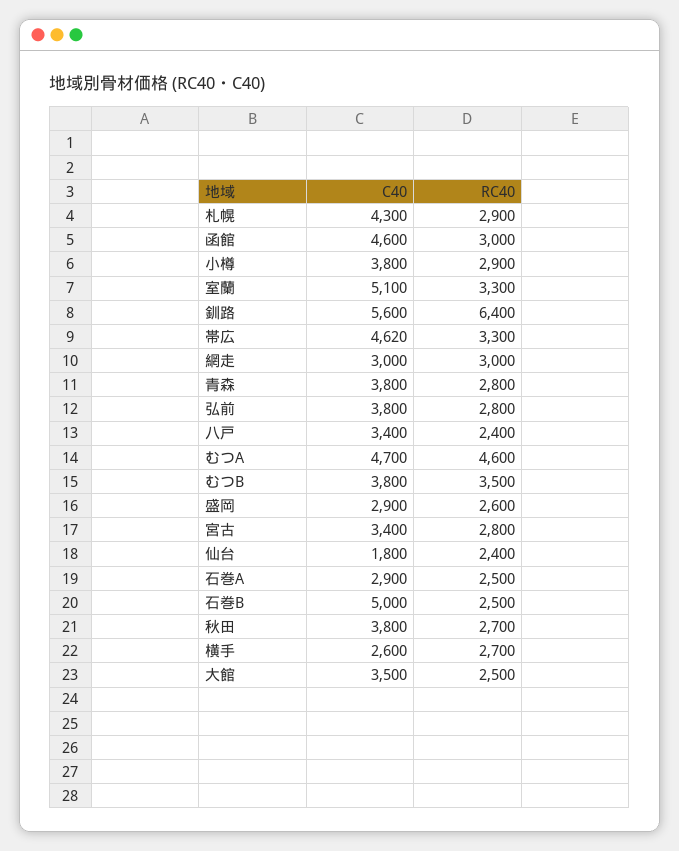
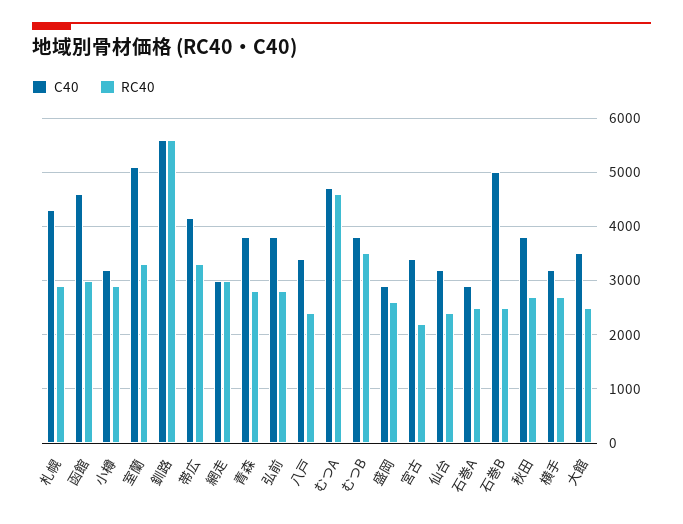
  {
    "C40": {
      "札幌": 4300,
      "函館": 4600,
-     "小樽": 3800,
+     "小樽": 3200,
      "室蘭": 5100,
      "釧路": 5600,
-     "帯広": 4620,
+     "帯広": 4200,
      "網走": 3000,
      "青森": 3800,
      "弘前": 3800,
      "八戸": 3400,
      "むつA": 4700,
      "むつB": 3800,
      "盛岡": 2900,
      "宮古": 3400,
-     "仙台": 1800,
+     "仙台": 3200,
      "石巻A": 2900,
      "石巻B": 5000,
      "秋田": 3800,
-     "横手": 2600,
+     "横手": 3200,
      "大館": 3500
    },
    "RC40": {
      "札幌": 2900,
      "函館": 3000,
      "小樽": 2900,
      "室蘭": 3300,
-     "釧路": 6400,
+     "釧路": 5600,
      "帯広": 3300,
      "網走": 3000,
      "青森": 2800,
      "弘前": 2800,
      "八戸": 2400,
      "むつA": 4600,
      "むつB": 3500,
      "盛岡": 2600,
-     "宮古": 2800,
+     "宮古": 2200,
      "仙台": 2400,
      "石巻A": 2500,
      "石巻B": 2500,
      "秋田": 2700,
      "横手": 2700,
      "大館": 2500
    }
  }

